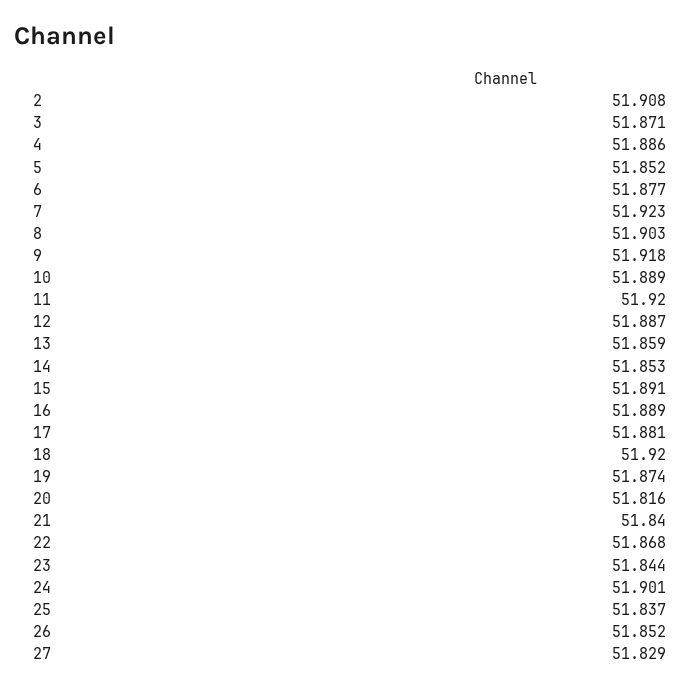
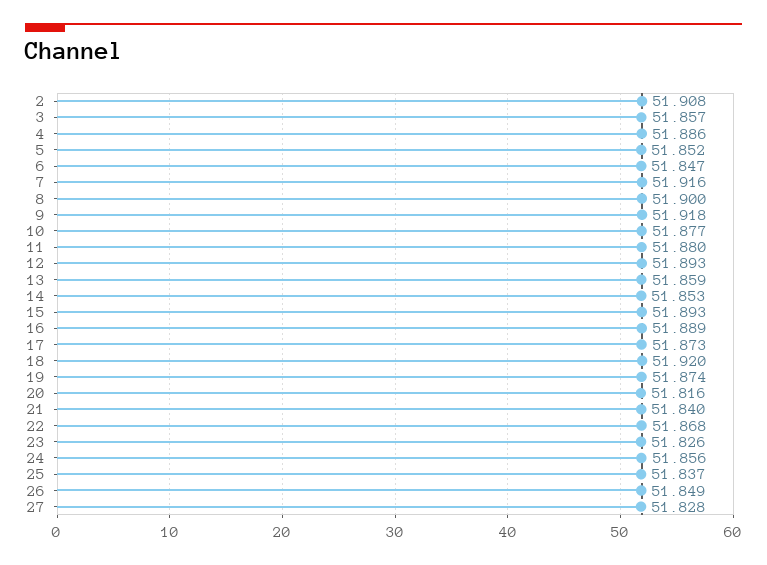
  {
    "2": 51.908,
-   "3": 51.871,
+   "3": 51.857,
    "4": 51.886,
    "5": 51.852,
-   "6": 51.877,
+   "6": 51.847,
-   "7": 51.923,
+   "7": 51.916,
-   "8": 51.903,
+   "8": 51.9,
    "9": 51.918,
-   "10": 51.889,
+   "10": 51.877,
-   "11": 51.92,
+   "11": 51.88,
-   "12": 51.887,
+   "12": 51.893,
    "13": 51.859,
    "14": 51.853,
-   "15": 51.891,
+   "15": 51.893,
    "16": 51.889,
-   "17": 51.881,
+   "17": 51.873,
    "18": 51.92,
    "19": 51.874,
    "20": 51.816,
    "21": 51.84,
    "22": 51.868,
-   "23": 51.844,
+   "23": 51.826,
-   "24": 51.901,
+   "24": 51.856,
    "25": 51.837,
-   "26": 51.852,
+   "26": 51.849,
-   "27": 51.829
+   "27": 51.828
  }

